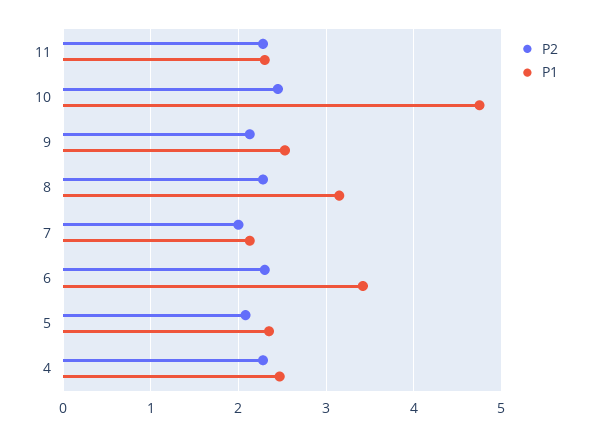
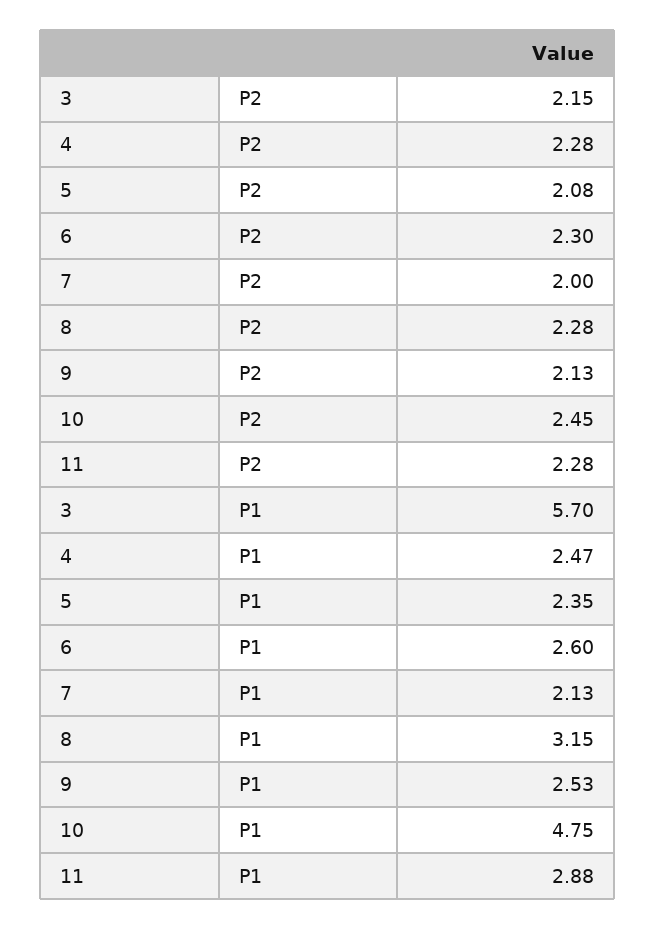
  {
    "P2": {
      "11": 2.28,
      "10": 2.45,
      "9": 2.13,
      "8": 2.28,
      "7": 2,
      "6": 2.3,
      "5": 2.08,
-     "4": 2.28
+     "4": 2.28,
+     "3": 2.15
    },
    "P1": {
-     "11": 2.3,
+     "11": 2.88,
      "10": 4.75,
      "9": 2.53,
      "8": 3.15,
      "7": 2.13,
-     "6": 3.4,
+     "6": 2.6,
      "5": 2.35,
-     "4": 2.47
+     "4": 2.47,
+     "3": 5.7
    }
  }

